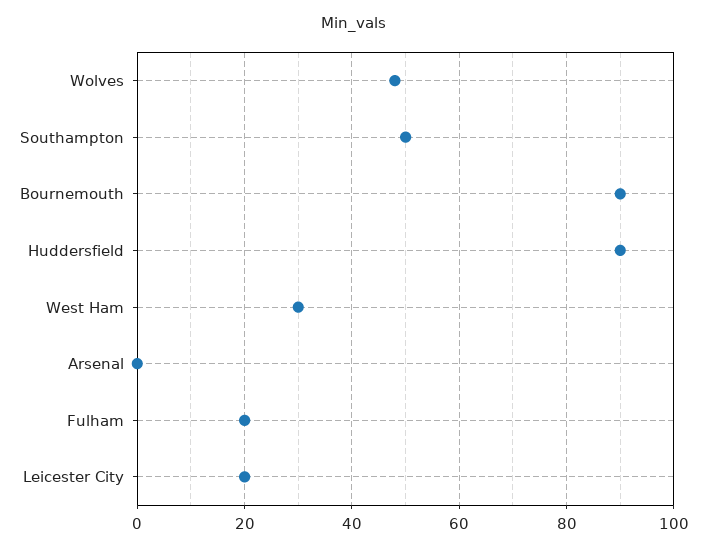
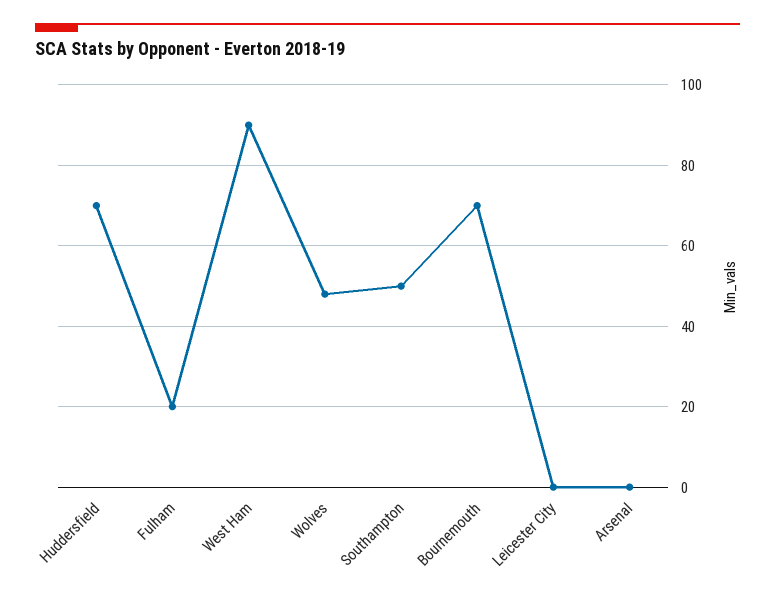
  {
    "Wolves": 50,
    "Southampton": 50,
-   "Bournemouth": 90,
+   "Bournemouth": 70,
-   "Huddersfield": 90,
+   "Huddersfield": 70,
-   "West Ham": 30,
+   "West Ham": 90,
    "Arsenal": 0,
    "Fulham": 20,
-   "Leicester City": 20
+   "Leicester City": 0
  }

